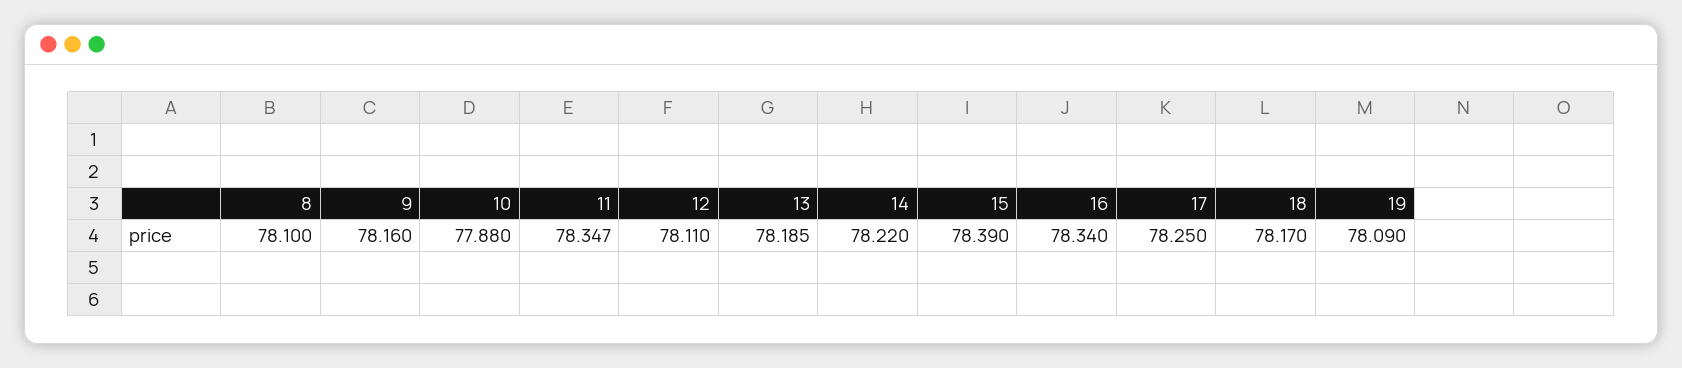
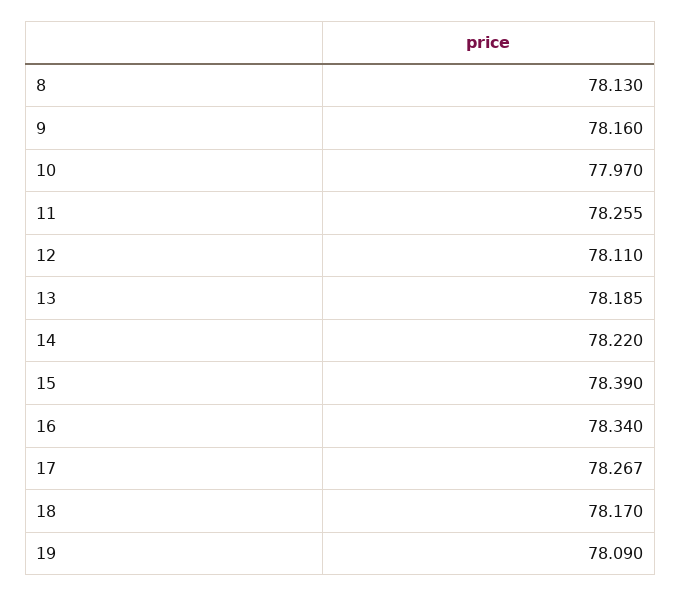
  {
-   "8": 78.1,
+   "8": 78.13,
    "9": 78.16,
-   "10": 77.88,
+   "10": 77.97,
-   "11": 78.347,
+   "11": 78.255,
    "12": 78.11,
    "13": 78.185,
    "14": 78.22,
    "15": 78.39,
    "16": 78.34,
-   "17": 78.25,
+   "17": 78.267,
    "18": 78.17,
    "19": 78.09
  }

